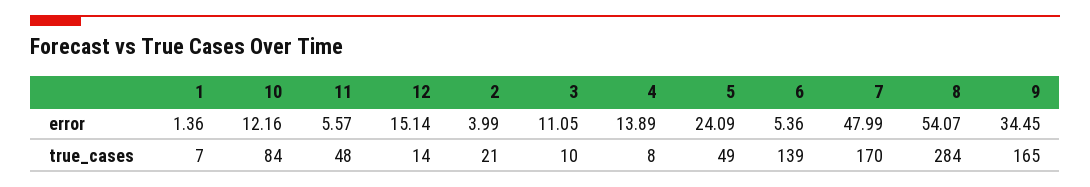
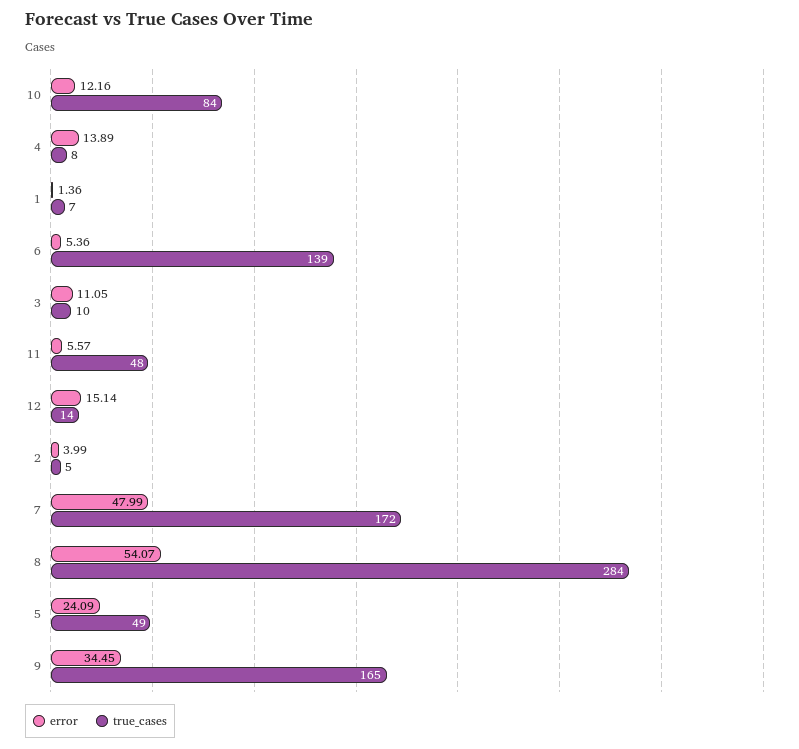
  {
    "error": {
      "1": 1.36,
      "10": 12.16,
      "11": 5.57,
      "12": 15.14,
      "2": 3.99,
      "3": 11.05,
      "4": 13.89,
      "5": 24.09,
      "6": 5.36,
      "7": 47.99,
      "8": 54.07,
      "9": 34.45
    },
    "true_cases": {
      "1": 7,
      "10": 84,
      "11": 48,
      "12": 14,
-     "2": 21,
+     "2": 5,
      "3": 10,
      "4": 8,
      "5": 49,
      "6": 139,
-     "7": 170,
+     "7": 172,
      "8": 284,
      "9": 165
    }
  }

